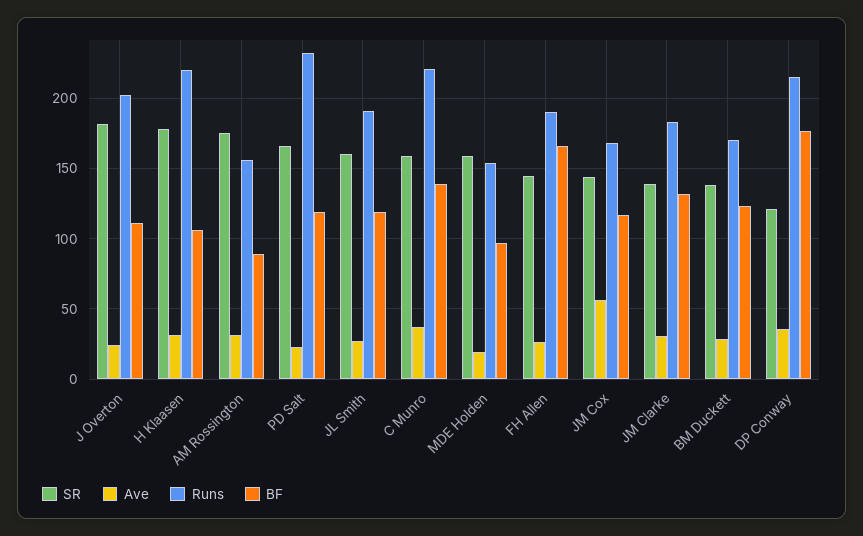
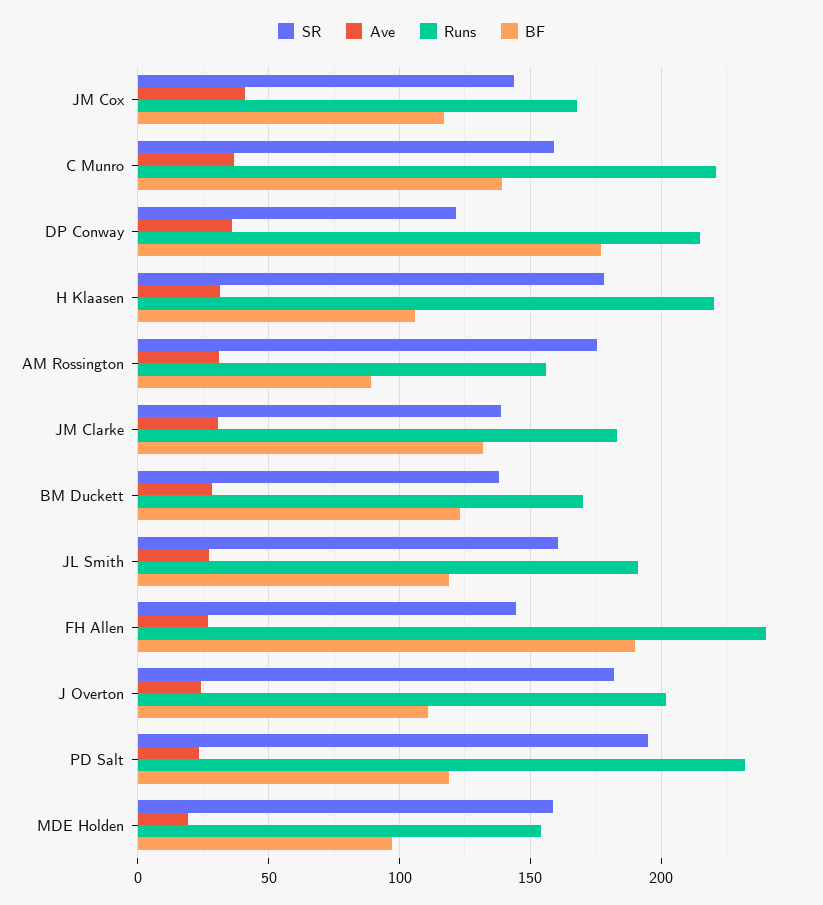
  {
    "SR": {
      "J Overton": 180,
      "H Klaasen": 180,
      "AM Rossington": 175,
-     "PD Salt": 165,
+     "PD Salt": 195,
      "JL Smith": 160,
      "C Munro": 160,
      "MDE Holden": 160,
      "FH Allen": 145,
      "JM Cox": 145,
      "JM Clarke": 140,
      "BM Duckett": 140,
      "DP Conway": 120
    },
    "Ave": {
      "J Overton": 25,
      "H Klaasen": 30,
      "AM Rossington": 30,
      "PD Salt": 25,
      "JL Smith": 25,
      "C Munro": 35,
      "MDE Holden": 20,
      "FH Allen": 25,
-     "JM Cox": 55,
+     "JM Cox": 40,
      "JM Clarke": 30,
      "BM Duckett": 30,
      "DP Conway": 35
    },
    "Runs": {
      "J Overton": 200,
      "H Klaasen": 220,
      "AM Rossington": 155,
      "PD Salt": 230,
      "JL Smith": 190,
      "C Munro": 220,
      "MDE Holden": 155,
-     "FH Allen": 190,
+     "FH Allen": 240,
      "JM Cox": 170,
      "JM Clarke": 185,
      "BM Duckett": 170,
      "DP Conway": 215
    },
    "BF": {
      "J Overton": 110,
      "H Klaasen": 105,
      "AM Rossington": 90,
      "PD Salt": 120,
      "JL Smith": 120,
      "C Munro": 140,
      "MDE Holden": 95,
-     "FH Allen": 165,
+     "FH Allen": 190,
      "JM Cox": 115,
      "JM Clarke": 130,
      "BM Duckett": 125,
      "DP Conway": 175
    }
  }

